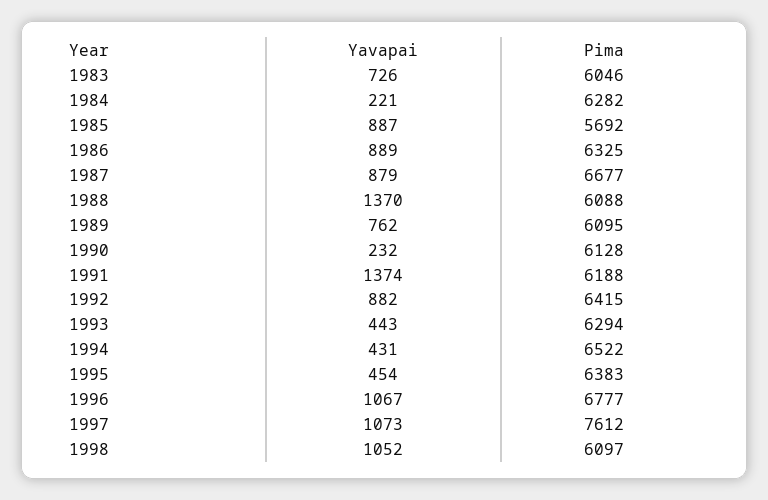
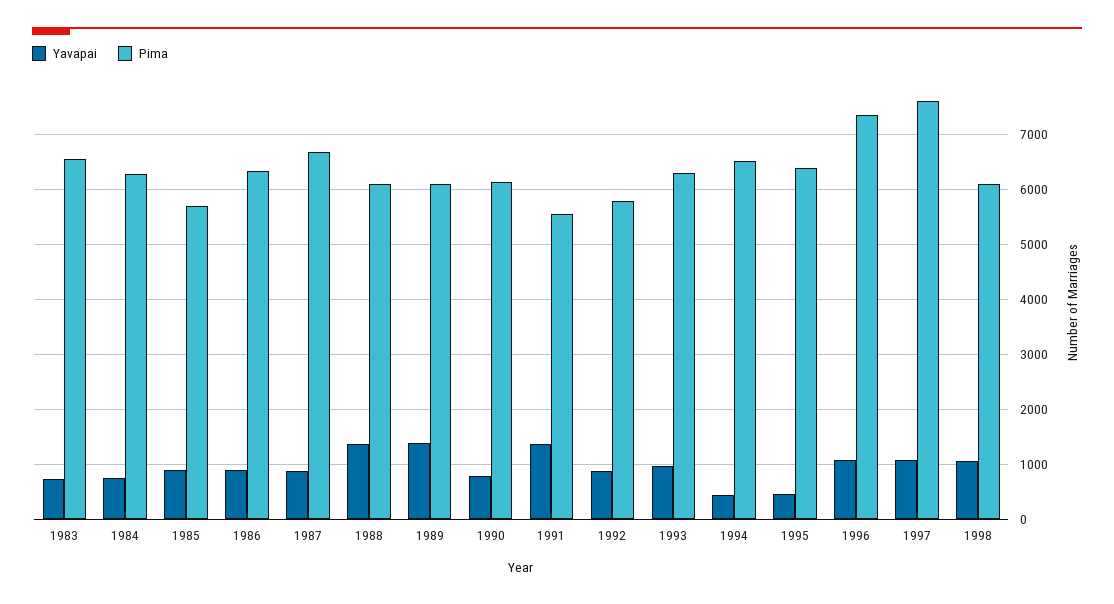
  {
    "Yavapai": {
      "1983": 726,
-     "1984": 221,
+     "1984": 800,
      "1985": 887,
      "1986": 889,
      "1987": 879,
      "1988": 1370,
-     "1989": 762,
+     "1989": 1400,
-     "1990": 232,
+     "1990": 800,
      "1991": 1374,
      "1992": 882,
-     "1993": 443,
+     "1993": 1000,
      "1994": 431,
      "1995": 454,
      "1996": 1067,
      "1997": 1073,
      "1998": 1052
    },
    "Pima": {
-     "1983": 6046,
+     "1983": 6600,
      "1984": 6282,
      "1985": 5692,
      "1986": 6325,
      "1987": 6677,
      "1988": 6088,
      "1989": 6095,
      "1990": 6128,
-     "1991": 6188,
+     "1991": 5600,
-     "1992": 6415,
+     "1992": 5800,
      "1993": 6294,
      "1994": 6522,
      "1995": 6383,
-     "1996": 6777,
+     "1996": 7400,
      "1997": 7612,
      "1998": 6097
    }
  }

